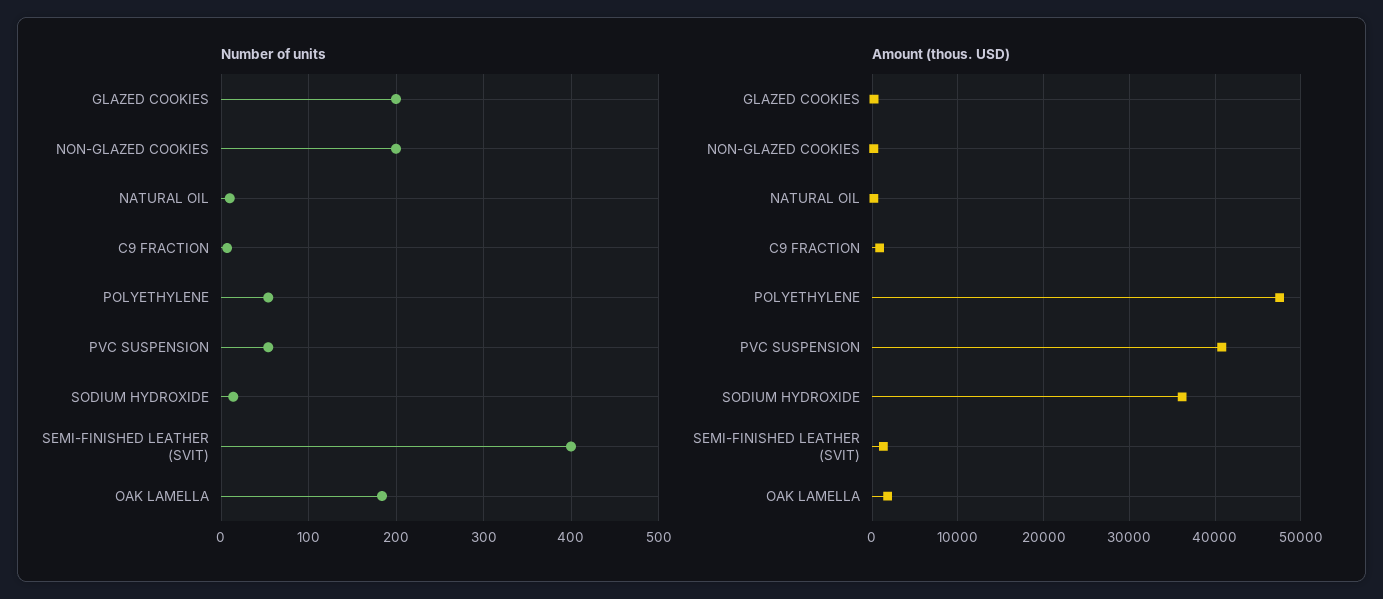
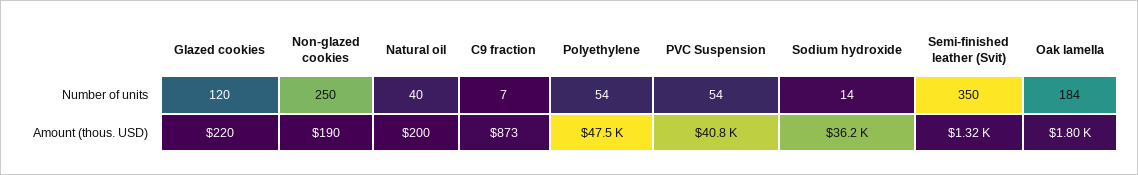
  {
    "Number of units": {
-     "GLAZED COOKIES": 200,
+     "GLAZED COOKIES": 120,
-     "NON-GLAZED COOKIES": 200,
+     "NON-GLAZED COOKIES": 250,
-     "NATURAL OIL": 10,
+     "NATURAL OIL": 40,
      "C9 FRACTION": 7,
      "POLYETHYLENE": 54,
      "PVC SUSPENSION": 54,
      "SODIUM HYDROXIDE": 14,
-     "SEMI-FINISHED LEATHER (SVIT)": 400,
+     "SEMI-FINISHED LEATHER (SVIT)": 350,
      "OAK LAMELLA": 184
    },
    "Amount (thous. USD)": {
      "GLAZED COOKIES": 220,
      "NON-GLAZED COOKIES": 190,
      "NATURAL OIL": 200,
      "C9 FRACTION": 873,
      "POLYETHYLENE": 47500,
      "PVC SUSPENSION": 40800,
      "SODIUM HYDROXIDE": 36200,
      "SEMI-FINISHED LEATHER (SVIT)": 1320,
      "OAK LAMELLA": 1800
    }
  }

